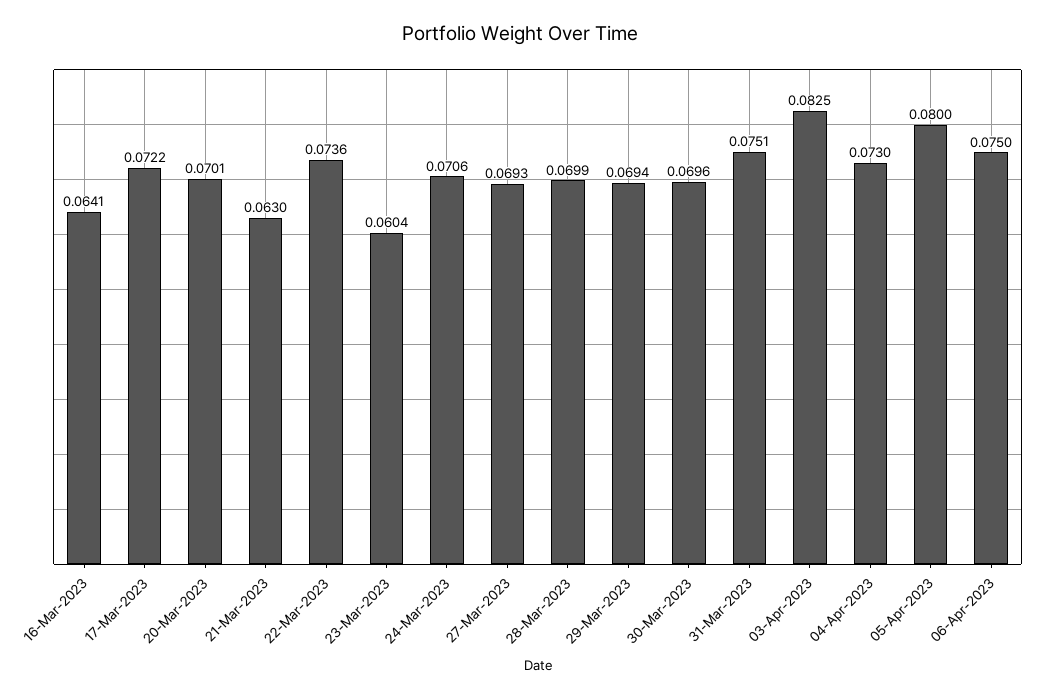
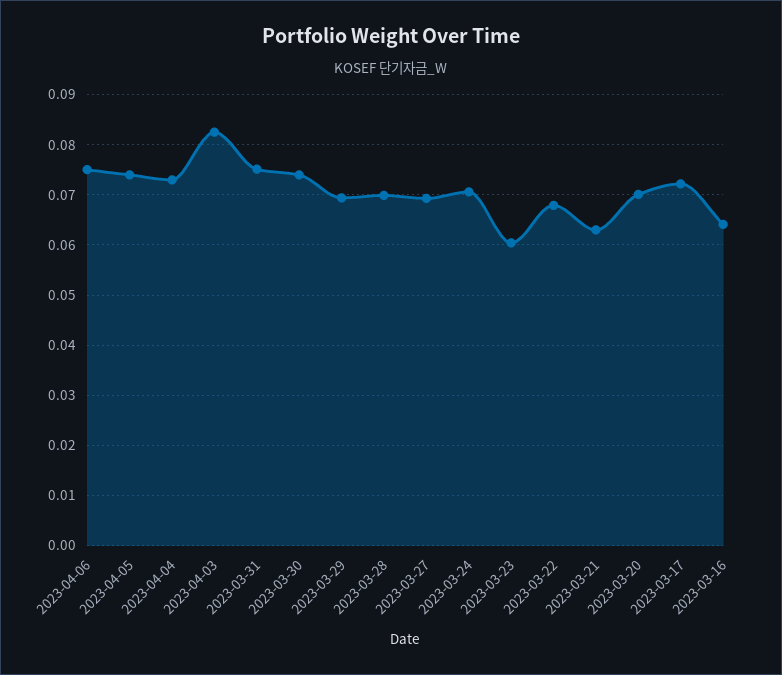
  {
    "16-Mar-2023": 0.0641,
    "17-Mar-2023": 0.0722,
    "20-Mar-2023": 0.0701,
    "21-Mar-2023": 0.063,
-   "22-Mar-2023": 0.0736,
+   "22-Mar-2023": 0.068,
    "23-Mar-2023": 0.0604,
    "24-Mar-2023": 0.0706,
    "27-Mar-2023": 0.0693,
    "28-Mar-2023": 0.0699,
    "29-Mar-2023": 0.0694,
-   "30-Mar-2023": 0.0696,
+   "30-Mar-2023": 0.074,
    "31-Mar-2023": 0.0751,
    "03-Apr-2023": 0.0825,
    "04-Apr-2023": 0.073,
-   "05-Apr-2023": 0.08,
+   "05-Apr-2023": 0.074,
    "06-Apr-2023": 0.075
  }

